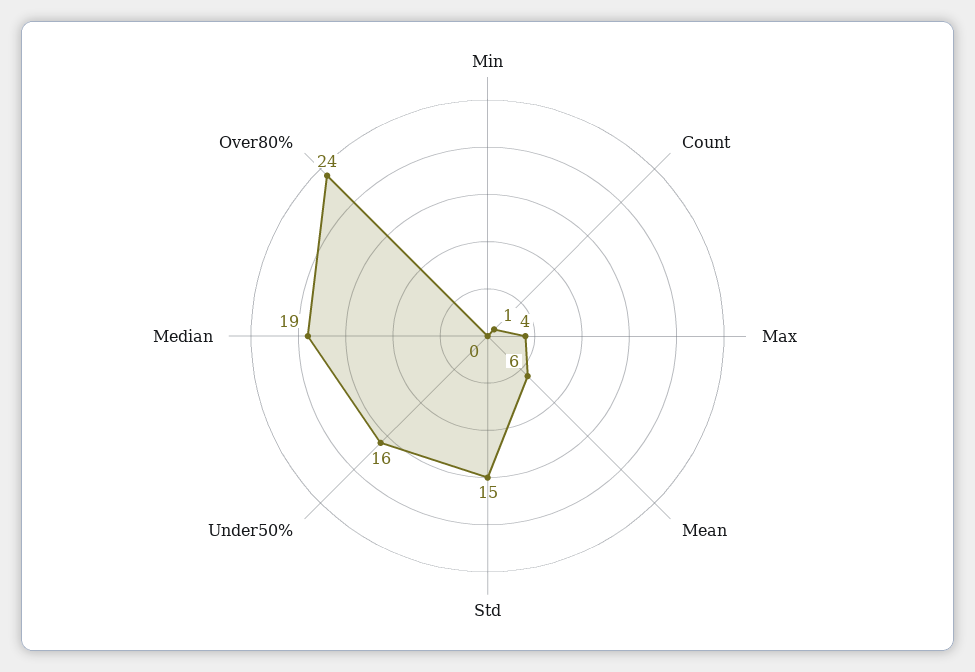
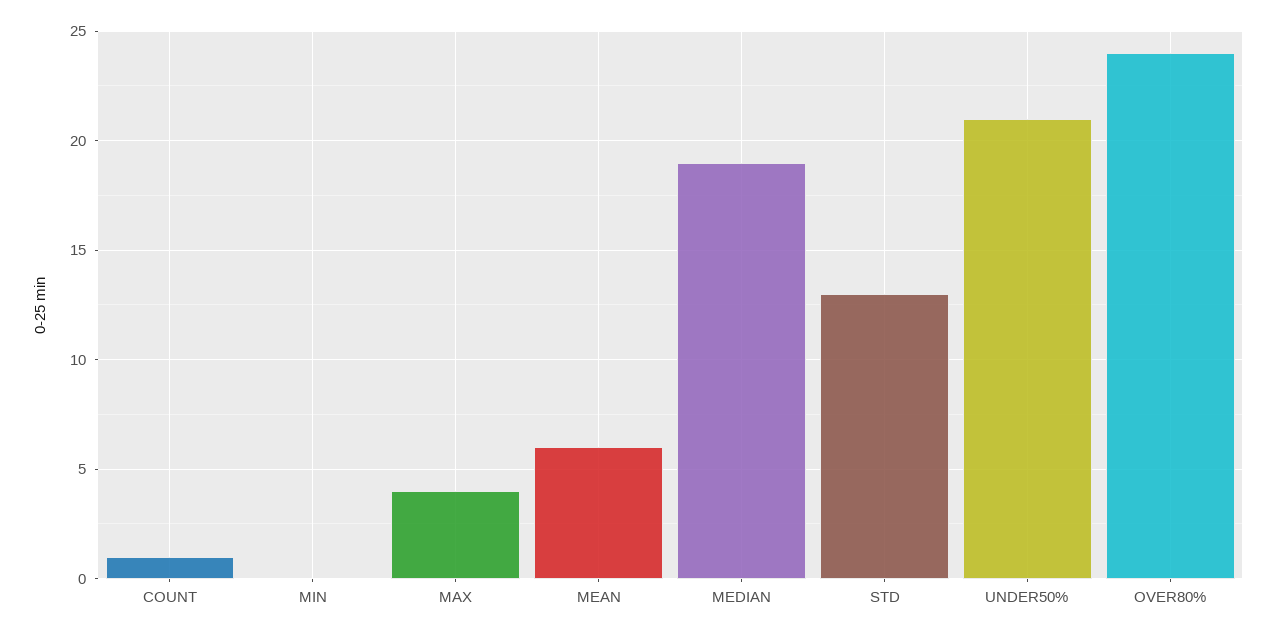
  {
    "Min": 0,
    "Count": 1,
    "Max": 4,
    "Mean": 6,
-   "Std": 15,
+   "Std": 13,
-   "Under50%": 16,
+   "Under50%": 21,
    "Median": 19,
    "Over80%": 24
  }

